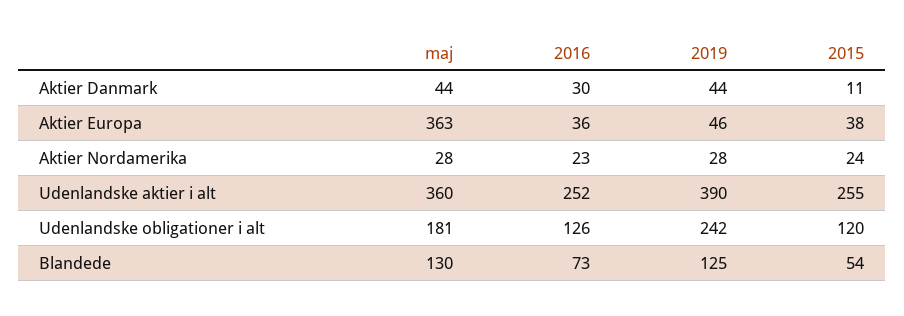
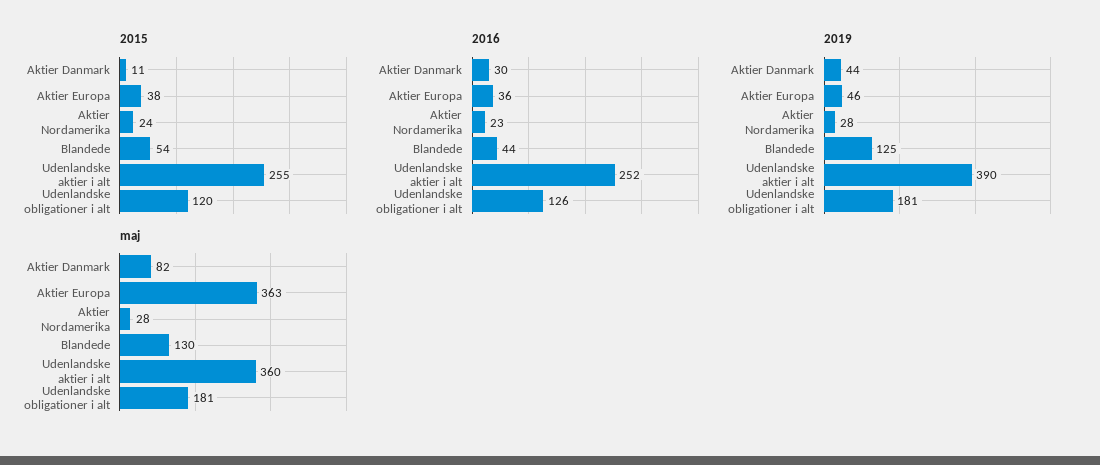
  {
    "maj": {
-     "Aktier Danmark": 44,
+     "Aktier Danmark": 82,
      "Aktier Europa": 363,
      "Aktier Nordamerika": 28,
      "Udenlandske aktier i alt": 360,
      "Udenlandske obligationer i alt": 181,
      "Blandede": 130
    },
    "2016": {
      "Aktier Danmark": 30,
      "Aktier Europa": 36,
      "Aktier Nordamerika": 23,
      "Udenlandske aktier i alt": 252,
      "Udenlandske obligationer i alt": 126,
-     "Blandede": 73
+     "Blandede": 44
    },
    "2019": {
      "Aktier Danmark": 44,
      "Aktier Europa": 46,
      "Aktier Nordamerika": 28,
      "Udenlandske aktier i alt": 390,
-     "Udenlandske obligationer i alt": 242,
+     "Udenlandske obligationer i alt": 181,
      "Blandede": 125
    },
    "2015": {
      "Aktier Danmark": 11,
      "Aktier Europa": 38,
      "Aktier Nordamerika": 24,
      "Udenlandske aktier i alt": 255,
      "Udenlandske obligationer i alt": 120,
      "Blandede": 54
    }
  }

